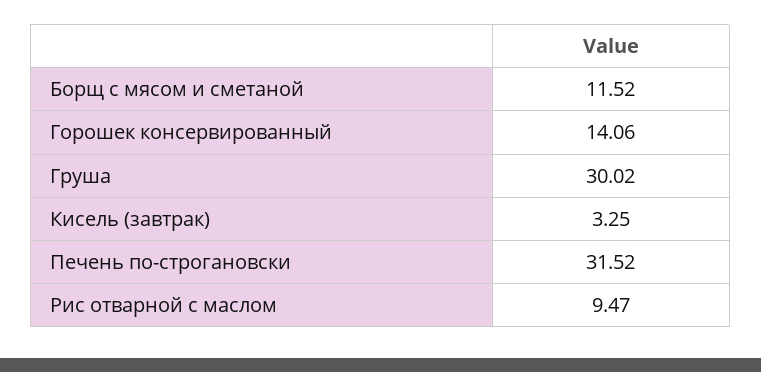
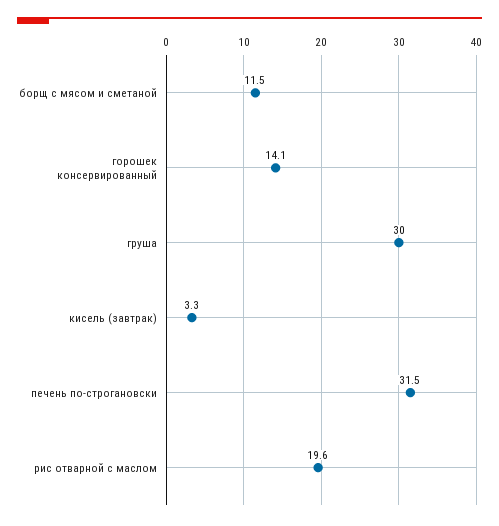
  {
    "Борщ с мясом и сметаной": 11.52,
    "Горошек консервированный": 14.06,
    "Груша": 30.02,
    "Кисель (завтрак)": 3.25,
    "Печень по-строгановски": 31.52,
-   "Рис отварной с маслом": 9.47
+   "Рис отварной с маслом": 19.6
  }

